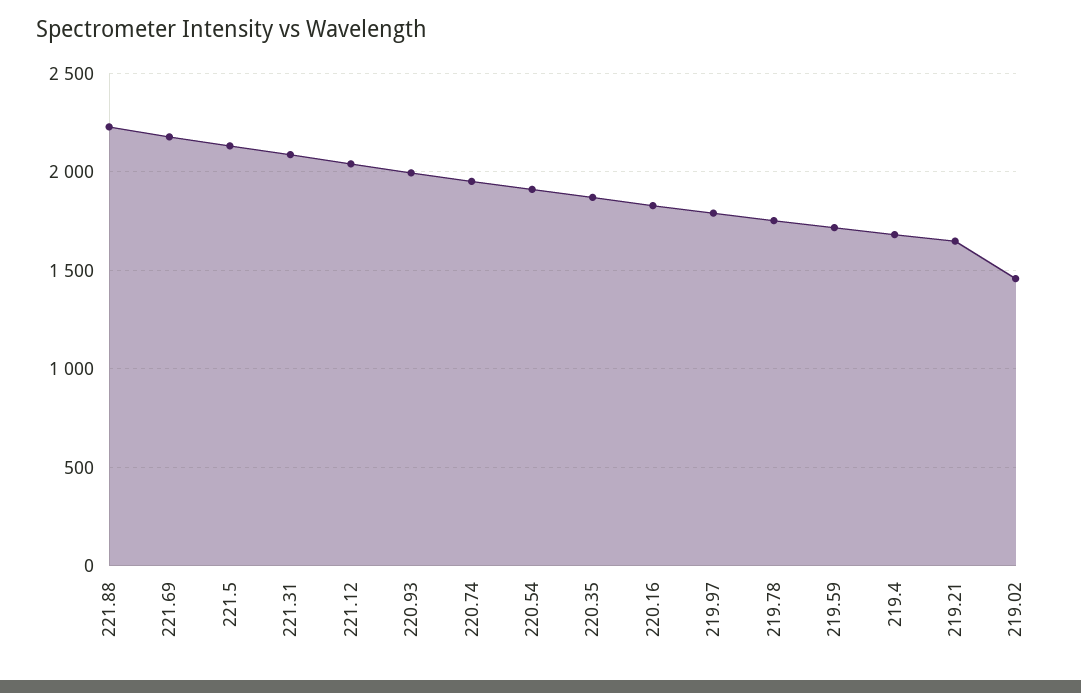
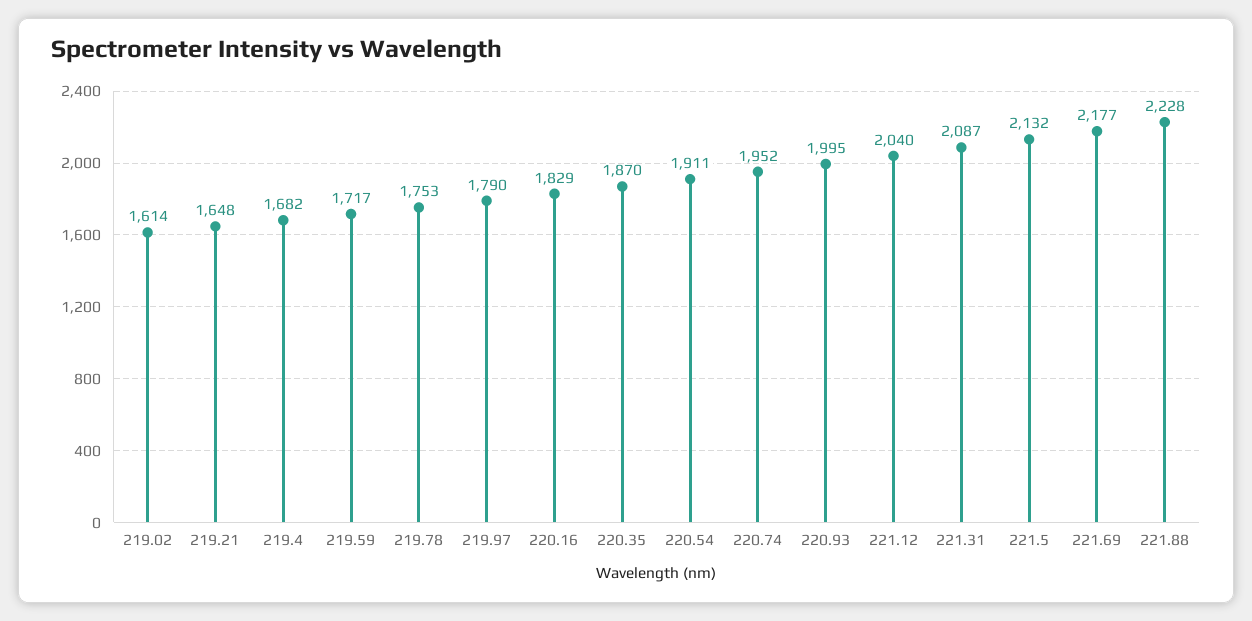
  {
    "221.88": 2228,
    "221.69": 2177,
    "221.5": 2132,
    "221.31": 2087,
    "221.12": 2040,
    "220.93": 1995,
    "220.74": 1952,
    "220.54": 1911,
    "220.35": 1870,
    "220.16": 1829,
    "219.97": 1790,
    "219.78": 1753,
    "219.59": 1717,
    "219.4": 1682,
    "219.21": 1648,
-   "219.02": 1450
+   "219.02": 1614
  }

